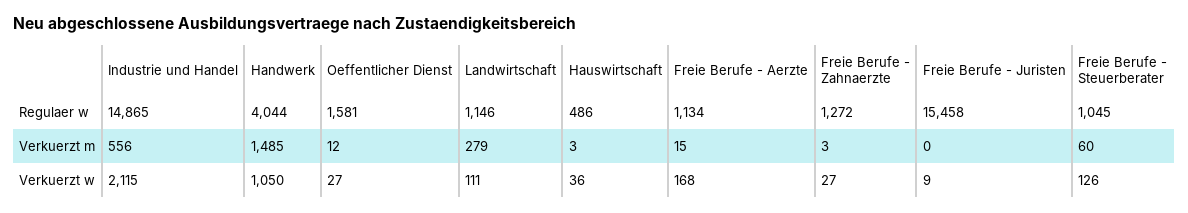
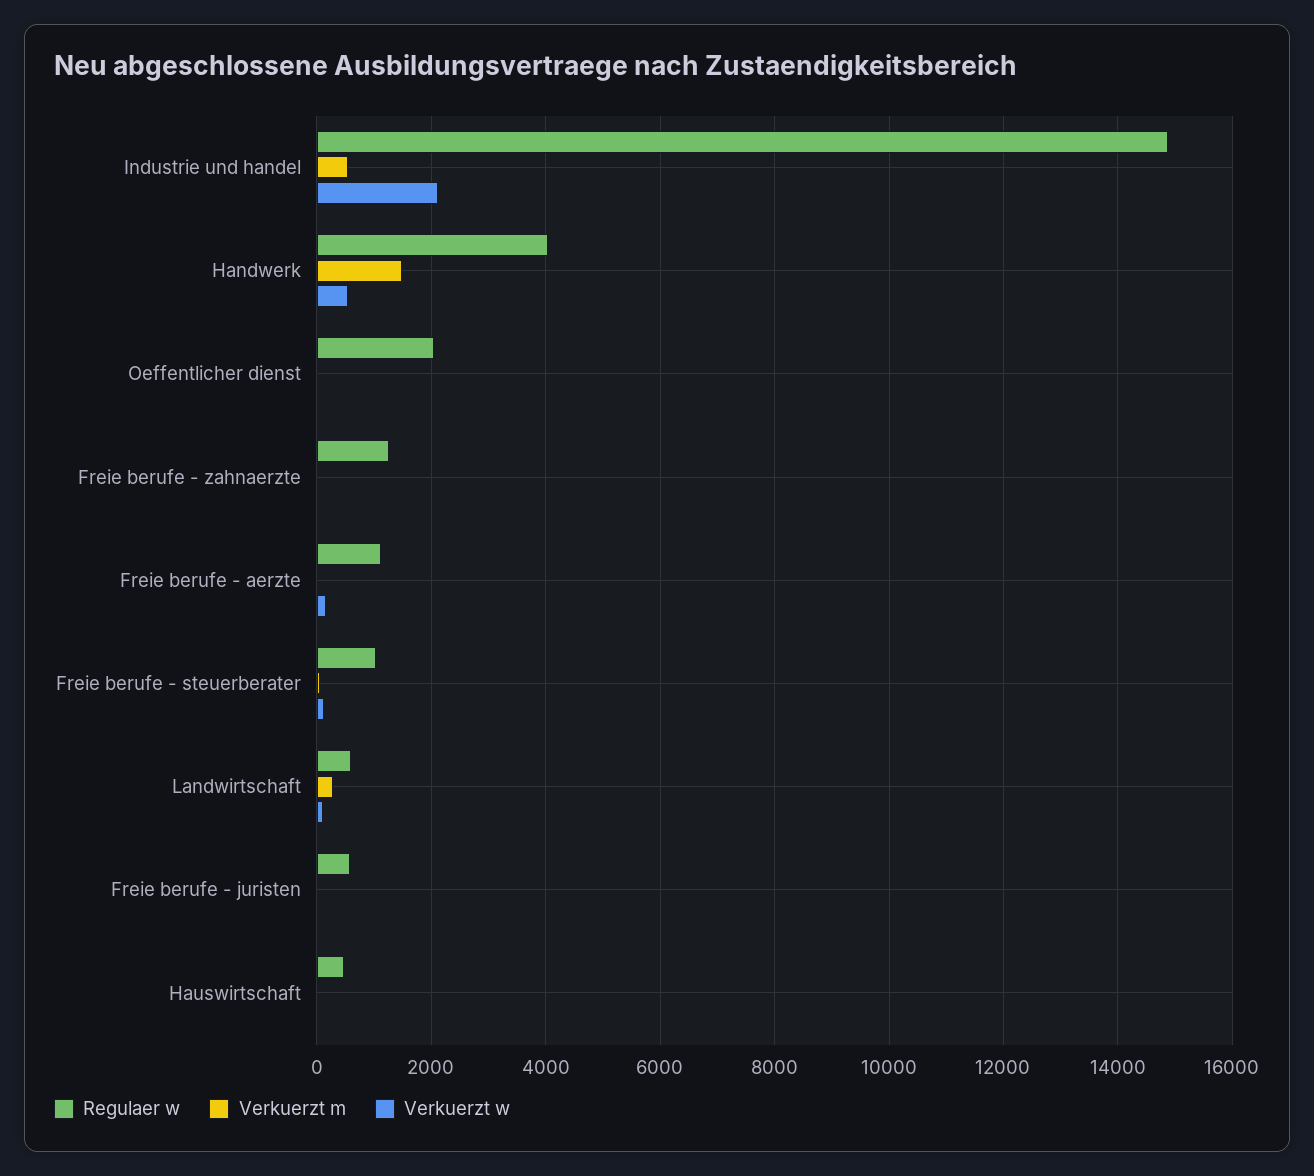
  {
    "Regulaer w": {
      "Industrie und Handel": 14865,
      "Handwerk": 4044,
-     "Oeffentlicher Dienst": 1581,
+     "Oeffentlicher Dienst": 2000,
-     "Landwirtschaft": 1146,
+     "Landwirtschaft": 600,
      "Hauswirtschaft": 486,
      "Freie Berufe - Aerzte": 1134,
      "Freie Berufe - Zahnaerzte": 1272,
-     "Freie Berufe - Juristen": 15458,
+     "Freie Berufe - Juristen": 600,
      "Freie Berufe - Steuerberater": 1045
    },
    "Verkuerzt m": {
      "Industrie und Handel": 556,
      "Handwerk": 1485,
      "Oeffentlicher Dienst": 12,
      "Landwirtschaft": 279,
      "Hauswirtschaft": 3,
      "Freie Berufe - Aerzte": 15,
      "Freie Berufe - Zahnaerzte": 3,
      "Freie Berufe - Juristen": 0,
      "Freie Berufe - Steuerberater": 60
    },
    "Verkuerzt w": {
      "Industrie und Handel": 2115,
-     "Handwerk": 1050,
+     "Handwerk": 600,
      "Oeffentlicher Dienst": 27,
      "Landwirtschaft": 111,
      "Hauswirtschaft": 36,
      "Freie Berufe - Aerzte": 168,
      "Freie Berufe - Zahnaerzte": 27,
      "Freie Berufe - Juristen": 9,
      "Freie Berufe - Steuerberater": 126
    }
  }

